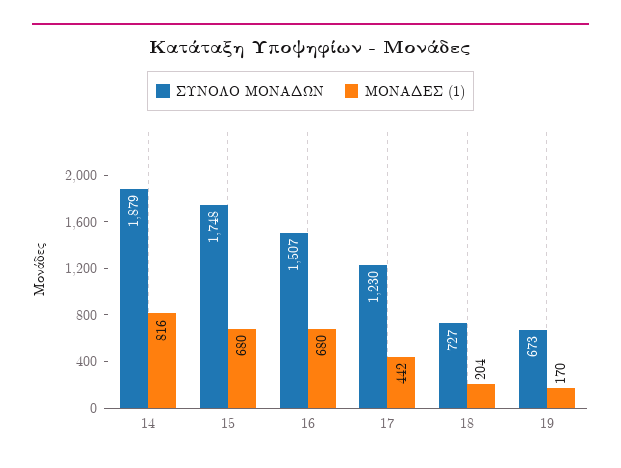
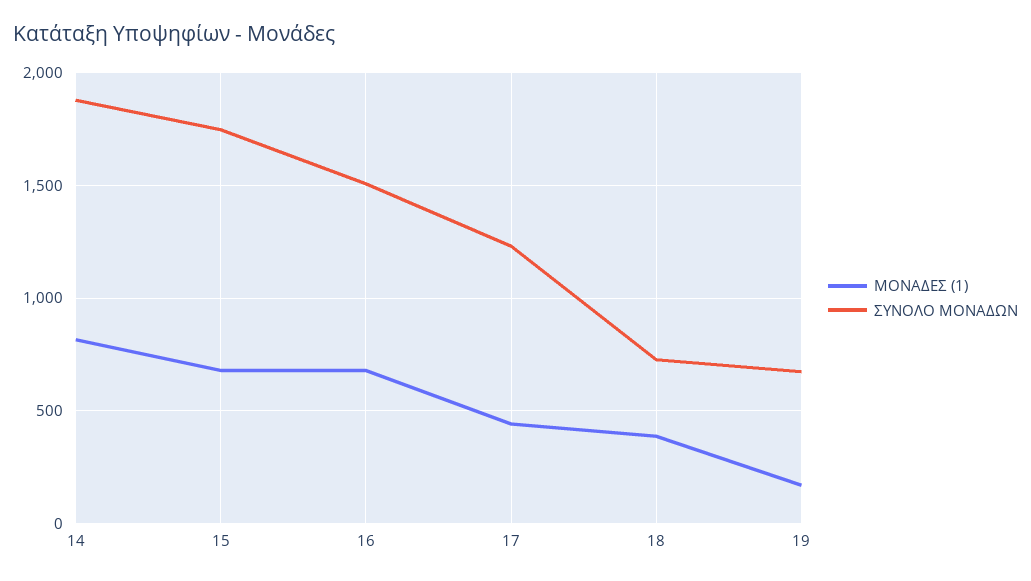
  {
    "ΣΥΝΟΛΟ ΜΟΝΑΔΩΝ": {
      "14": 1879,
      "15": 1748,
      "16": 1507,
      "17": 1230,
      "18": 727,
      "19": 673
    },
    "ΜΟΝΑΔΕΣ (1)": {
      "14": 816,
      "15": 680,
      "16": 680,
      "17": 442,
-     "18": 204,
+     "18": 400,
      "19": 170
    }
  }

